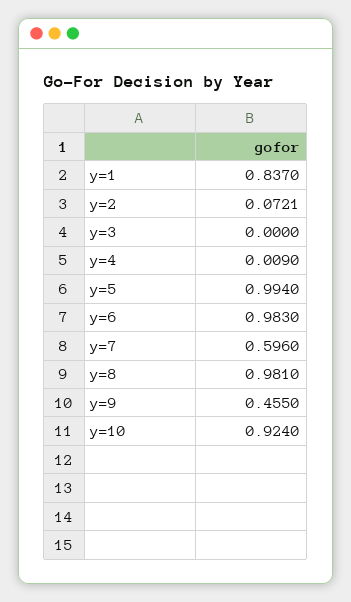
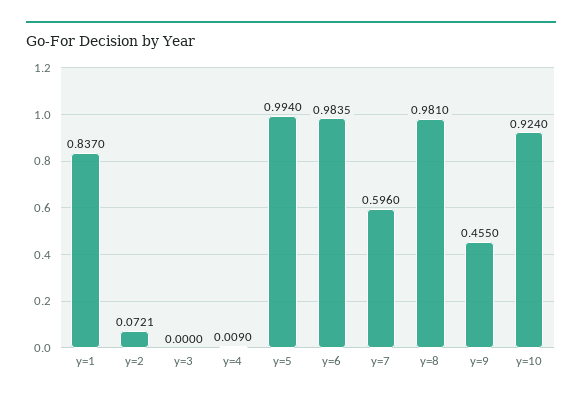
  {
    "y=1": 0.837,
    "y=2": 0.0721,
    "y=3": 0,
    "y=4": 0.009,
    "y=5": 0.994,
-   "y=6": 0.983,
+   "y=6": 0.9835,
    "y=7": 0.596,
    "y=8": 0.981,
    "y=9": 0.455,
    "y=10": 0.924
  }

